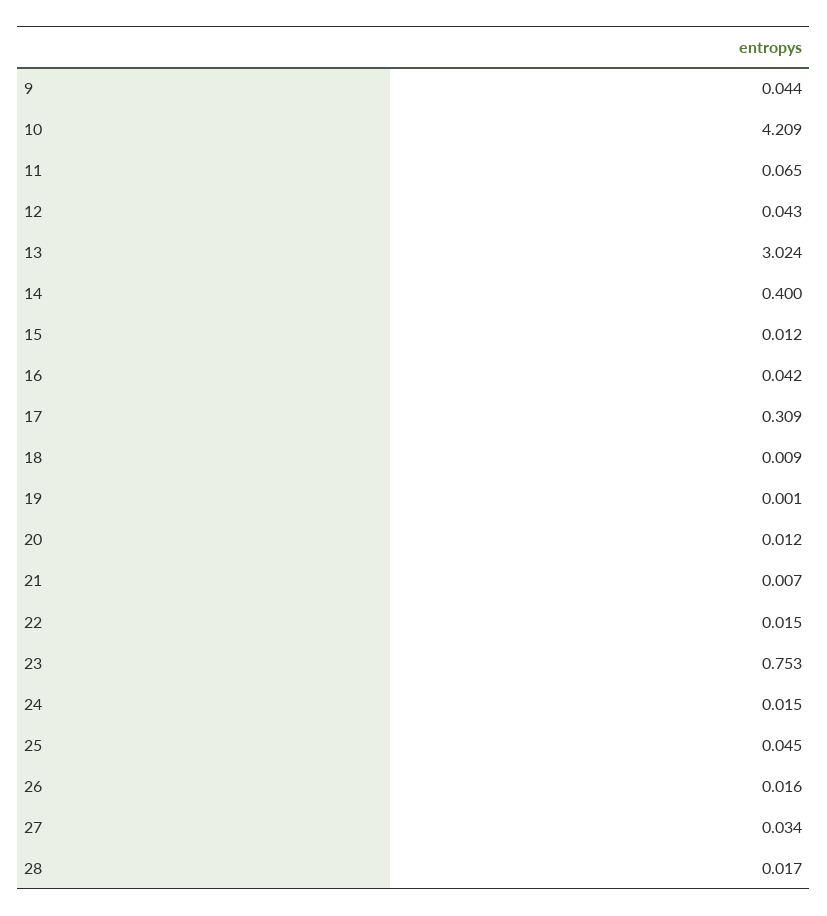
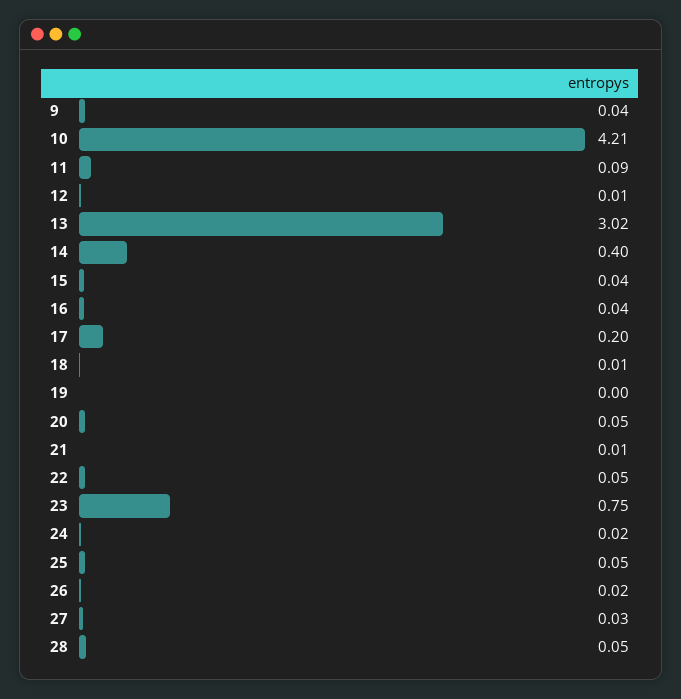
  {
    "9": 0.044,
    "10": 4.209,
-   "11": 0.065,
+   "11": 0.09,
-   "12": 0.043,
+   "12": 0.01,
    "13": 3.024,
    "14": 0.4,
-   "15": 0.012,
+   "15": 0.04,
    "16": 0.042,
-   "17": 0.309,
+   "17": 0.2,
    "18": 0.009,
    "19": 0.001,
-   "20": 0.012,
+   "20": 0.05,
    "21": 0.007,
-   "22": 0.015,
+   "22": 0.05,
    "23": 0.753,
    "24": 0.015,
    "25": 0.045,
    "26": 0.016,
    "27": 0.034,
-   "28": 0.017
+   "28": 0.05
  }

